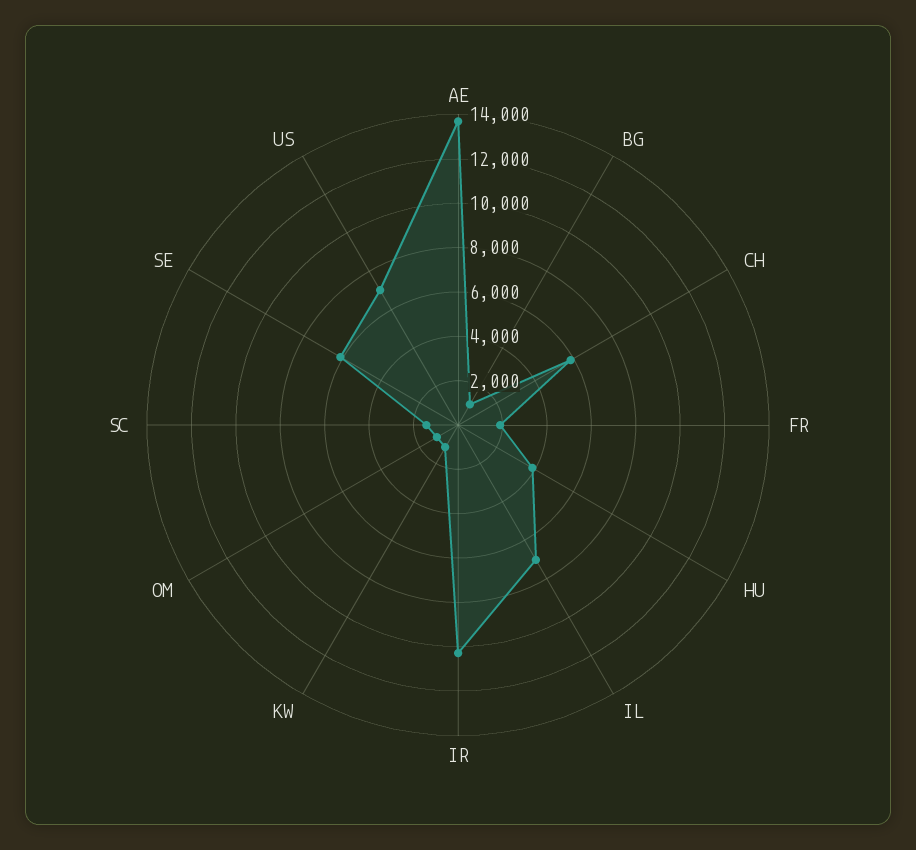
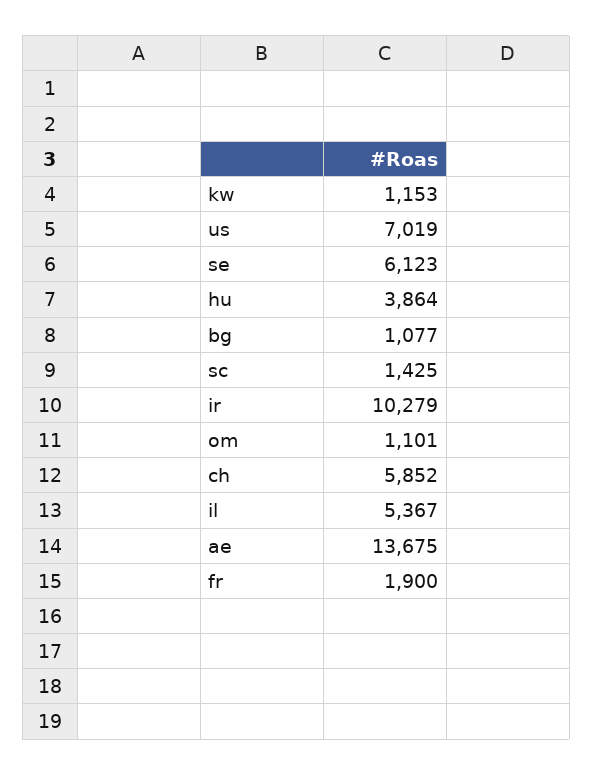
  {
    "AE": 13675,
    "BG": 1077,
    "CH": 5852,
    "FR": 1900,
    "HU": 3864,
-   "IL": 7000,
+   "IL": 5367,
    "IR": 10279,
    "KW": 1153,
    "OM": 1101,
    "SC": 1425,
    "SE": 6123,
    "US": 7019
  }

